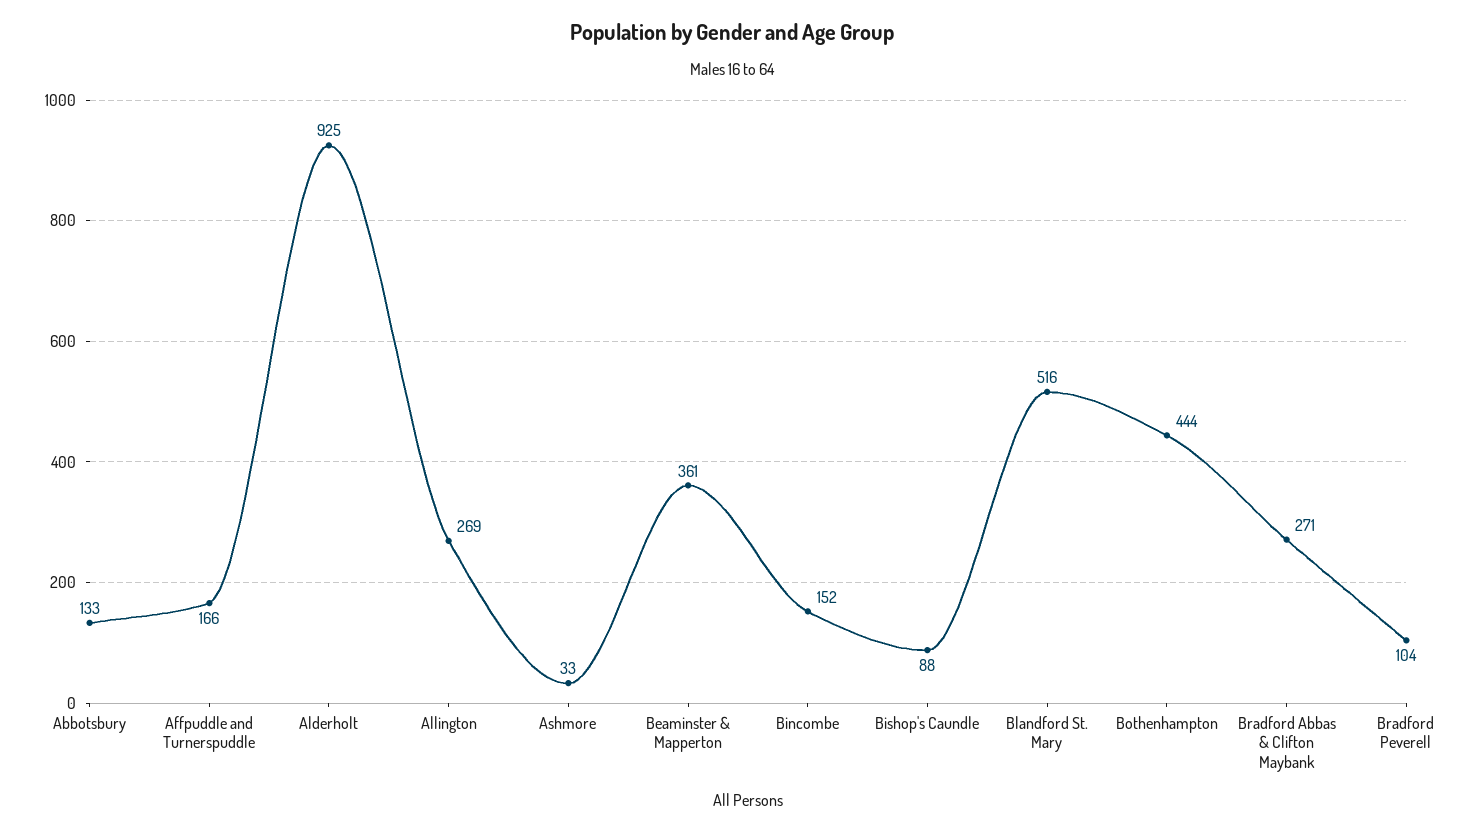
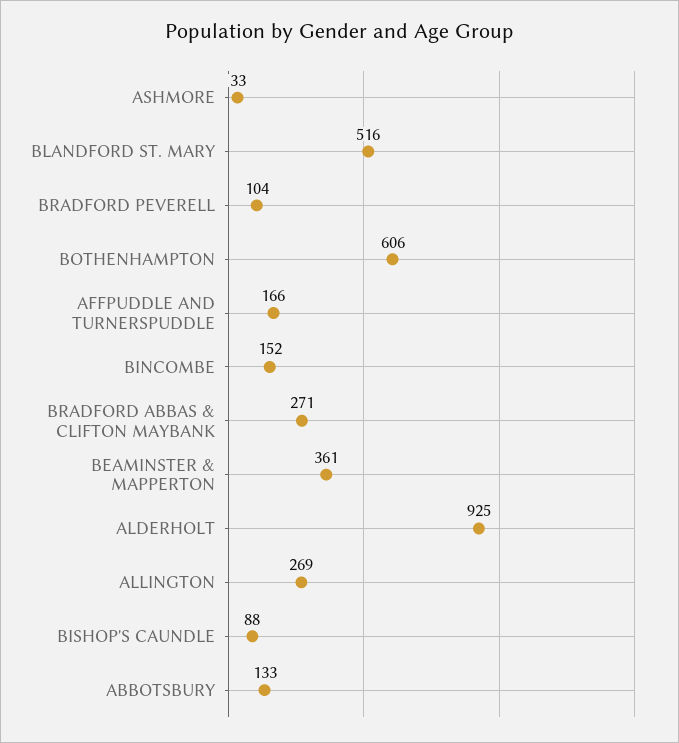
  {
    "Abbotsbury": 133,
    "Affpuddle and Turnerspuddle": 166,
    "Alderholt": 925,
    "Allington": 269,
    "Ashmore": 33,
    "Beaminster & Mapperton": 361,
    "Bincombe": 152,
    "Bishop's Caundle": 88,
    "Blandford St. Mary": 516,
-   "Bothenhampton": 444,
+   "Bothenhampton": 606,
    "Bradford Abbas & Clifton Maybank": 271,
    "Bradford Peverell": 104
  }

